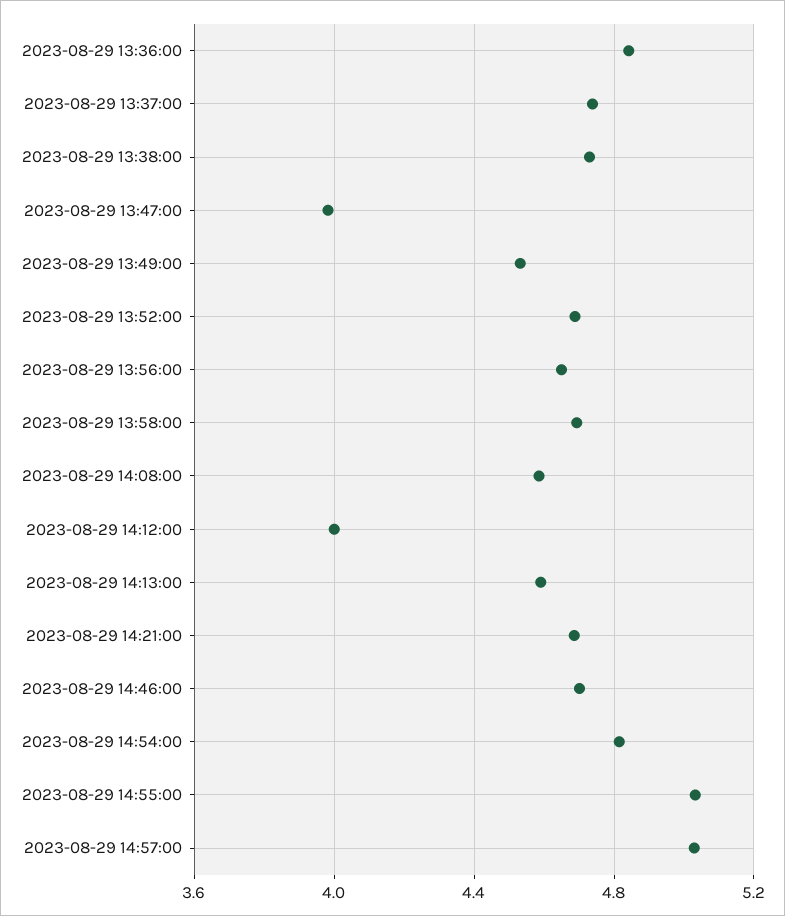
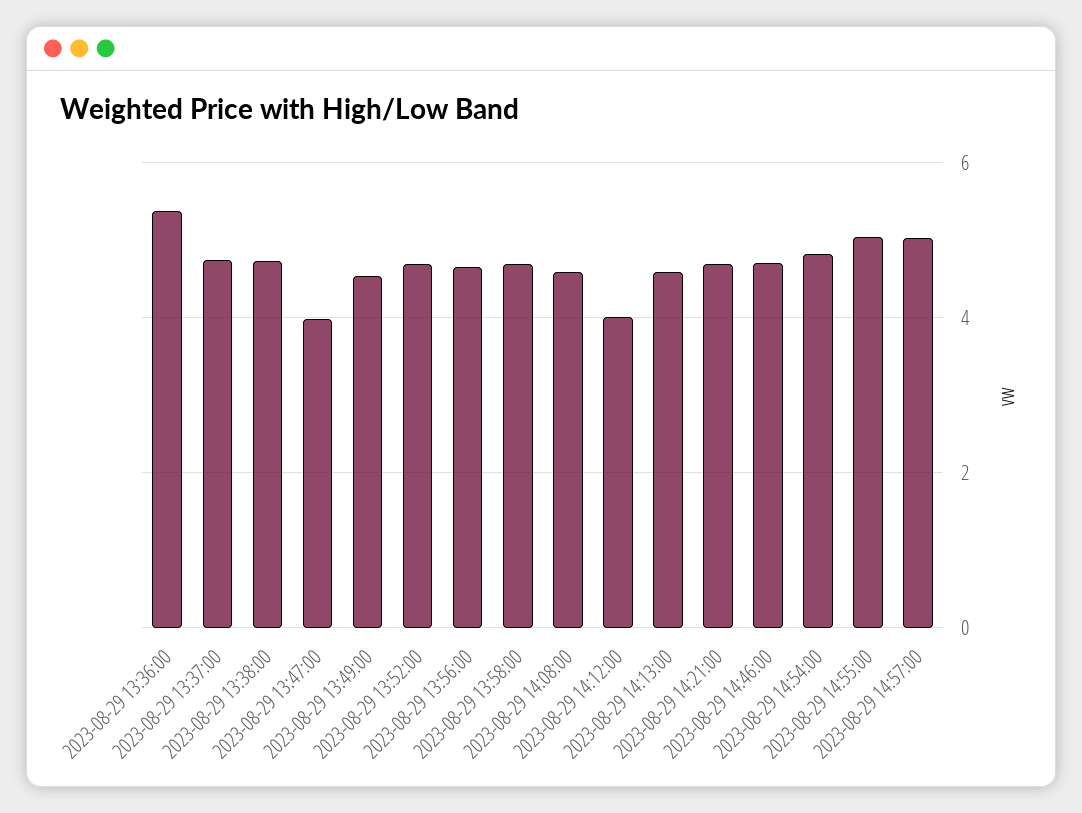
  {
-   "2023-08-29 13:36:00": 4.85,
+   "2023-08-29 13:36:00": 5.4,
    "2023-08-29 13:37:00": 4.75,
    "2023-08-29 13:38:00": 4.75,
    "2023-08-29 13:47:00": 4,
    "2023-08-29 13:49:00": 4.55,
    "2023-08-29 13:52:00": 4.7,
    "2023-08-29 13:56:00": 4.65,
    "2023-08-29 13:58:00": 4.7,
    "2023-08-29 14:08:00": 4.6,
    "2023-08-29 14:12:00": 4,
    "2023-08-29 14:13:00": 4.6,
    "2023-08-29 14:21:00": 4.7,
    "2023-08-29 14:46:00": 4.7,
    "2023-08-29 14:54:00": 4.8,
    "2023-08-29 14:55:00": 5.05,
    "2023-08-29 14:57:00": 5.05
  }

